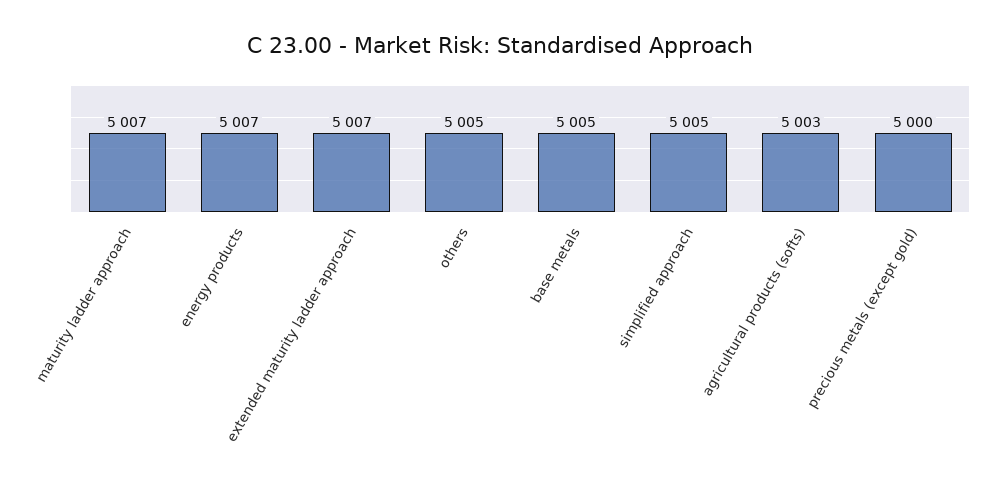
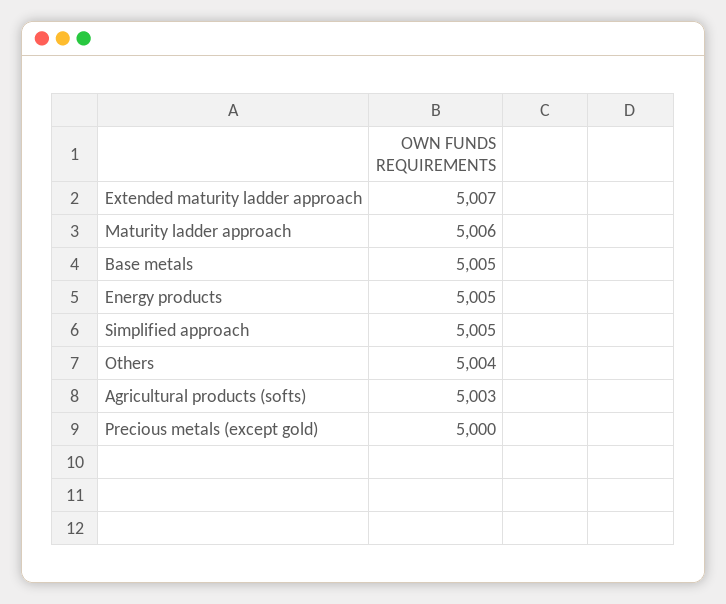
  {
-   "maturity ladder approach": 5007,
+   "maturity ladder approach": 5006,
-   "energy products": 5007,
+   "energy products": 5005,
    "extended maturity ladder approach": 5007,
-   "others": 5005,
+   "others": 5004,
    "base metals": 5005,
    "simplified approach": 5005,
    "agricultural products (softs)": 5003,
    "precious metals (except gold)": 5000
  }

